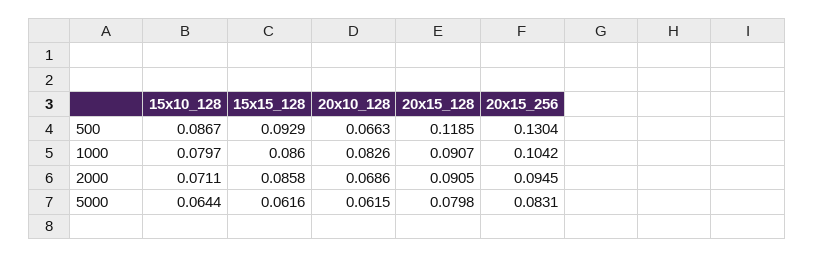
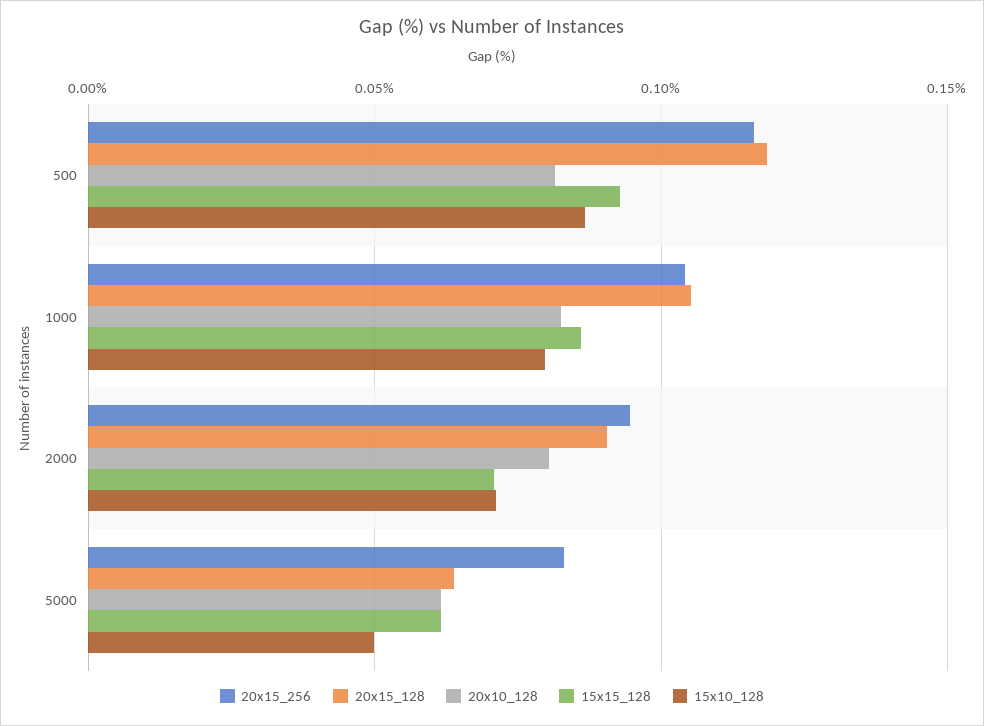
  {
    "15x10_128": {
      "500": 0.0867,
      "1000": 0.0797,
      "2000": 0.0711,
-     "5000": 0.0644
+     "5000": 0.05
    },
    "15x15_128": {
      "500": 0.0929,
      "1000": 0.086,
-     "2000": 0.0858,
+     "2000": 0.07,
      "5000": 0.0616
    },
    "20x10_128": {
-     "500": 0.0663,
+     "500": 0.08,
      "1000": 0.0826,
-     "2000": 0.0686,
+     "2000": 0.08,
      "5000": 0.0615
    },
    "20x15_128": {
      "500": 0.1185,
-     "1000": 0.0907,
+     "1000": 0.105,
      "2000": 0.0905,
-     "5000": 0.0798
+     "5000": 0.065
    },
    "20x15_256": {
-     "500": 0.1304,
+     "500": 0.115,
      "1000": 0.1042,
      "2000": 0.0945,
      "5000": 0.0831
    }
  }

